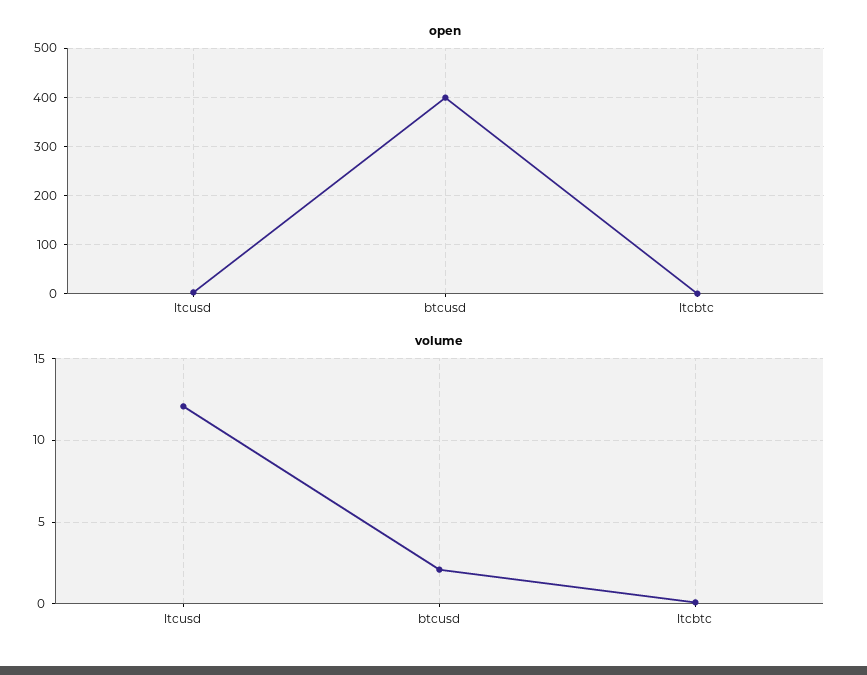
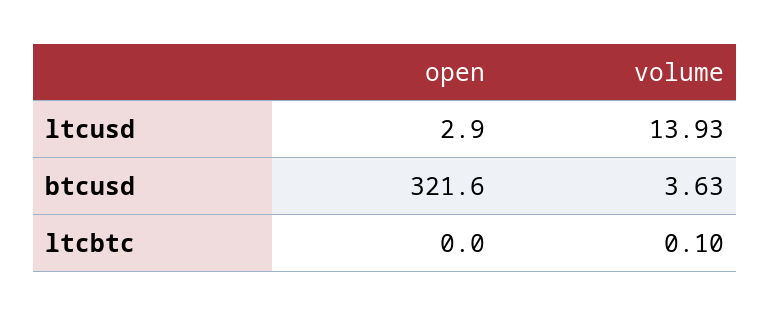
  {
    "open": {
      "ltcusd": 2.9,
-     "btcusd": 400,
+     "btcusd": 321.6,
      "ltcbtc": 0
    },
    "volume": {
-     "ltcusd": 12,
+     "ltcusd": 13.93,
-     "btcusd": 2,
+     "btcusd": 3.63,
      "ltcbtc": 0.1
    }
  }

